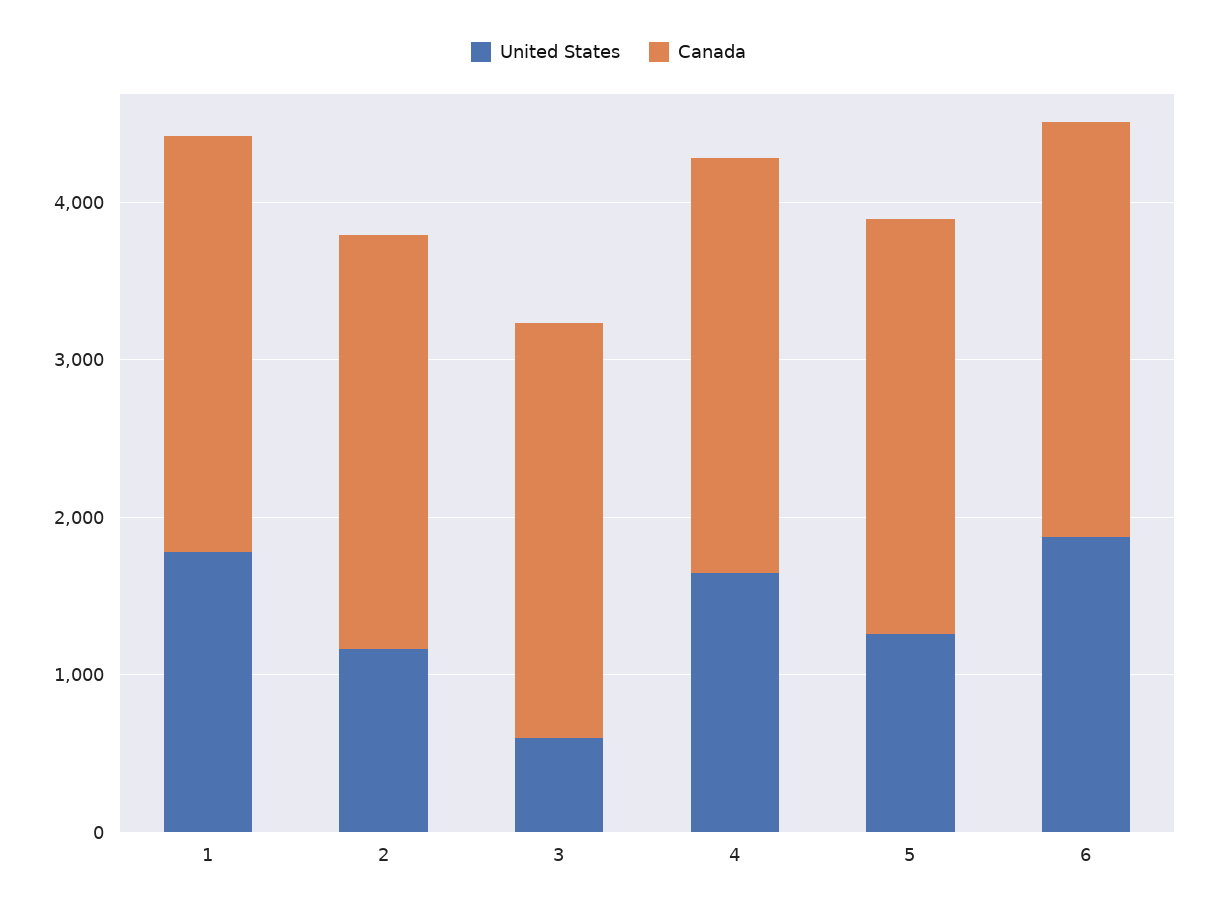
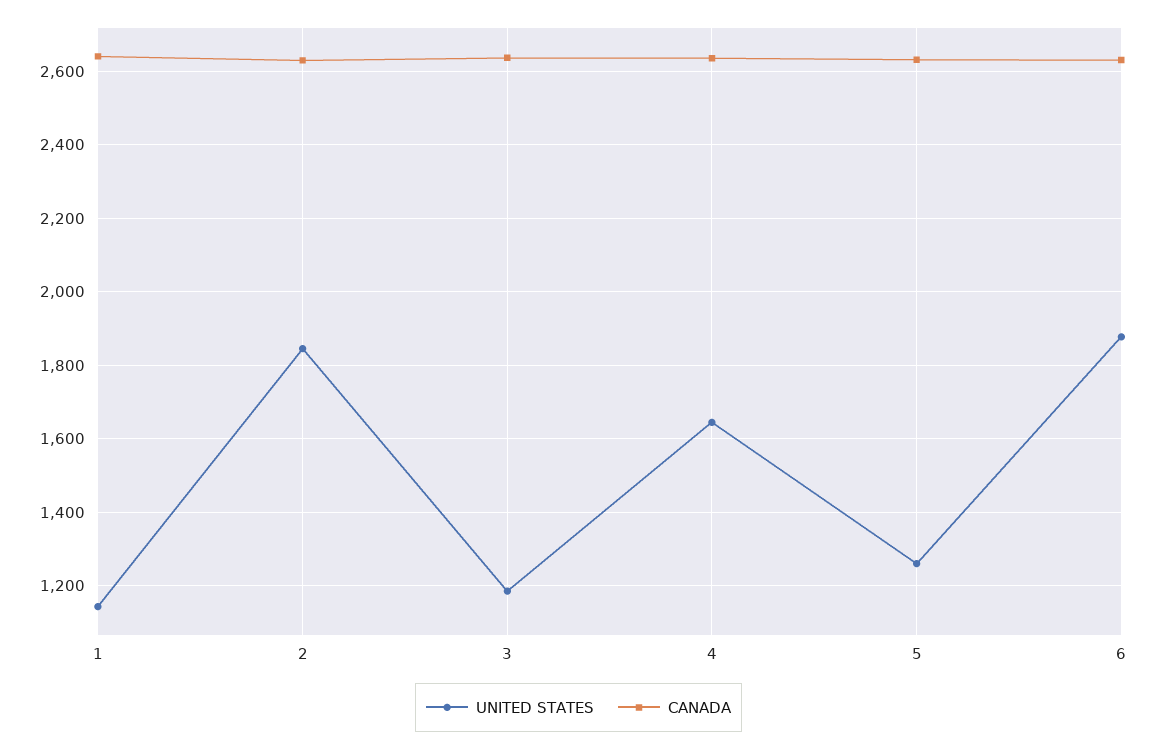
  {
    "United States": {
-     "1": 1800,
+     "1": 1140,
-     "2": 1200,
+     "2": 1840,
-     "3": 600,
+     "3": 1180,
      "4": 1640,
      "5": 1260,
      "6": 1880
    },
    "Canada": {
      "1": 2640,
      "2": 2620,
      "3": 2640,
      "4": 2640,
      "5": 2640,
      "6": 2640
    }
  }

